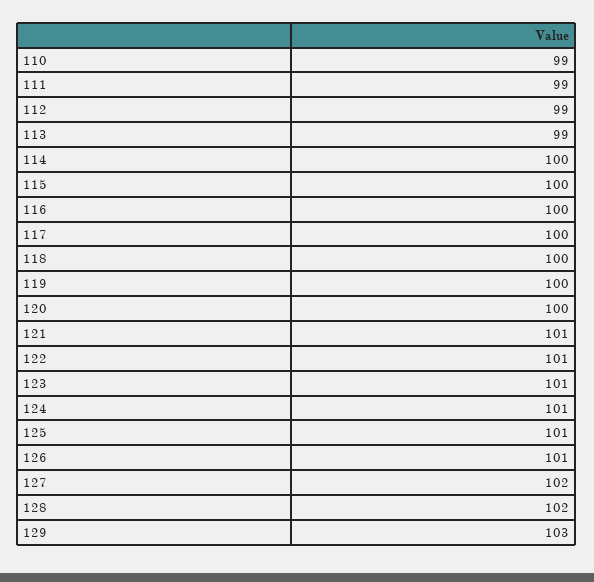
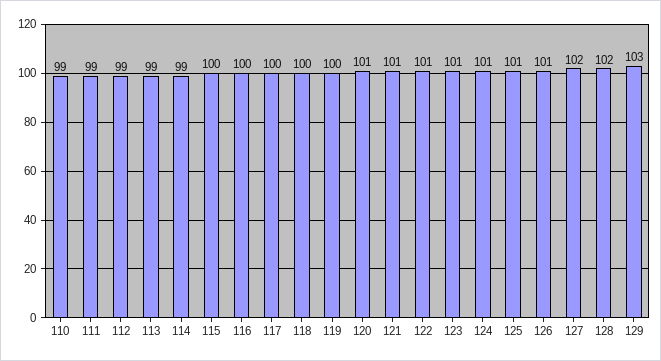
  {
    "110": 99,
    "111": 99,
    "112": 99,
    "113": 99,
-   "114": 100,
+   "114": 99,
    "115": 100,
    "116": 100,
    "117": 100,
    "118": 100,
    "119": 100,
-   "120": 100,
+   "120": 101,
    "121": 101,
    "122": 101,
    "123": 101,
    "124": 101,
    "125": 101,
    "126": 101,
    "127": 102,
    "128": 102,
    "129": 103
  }

